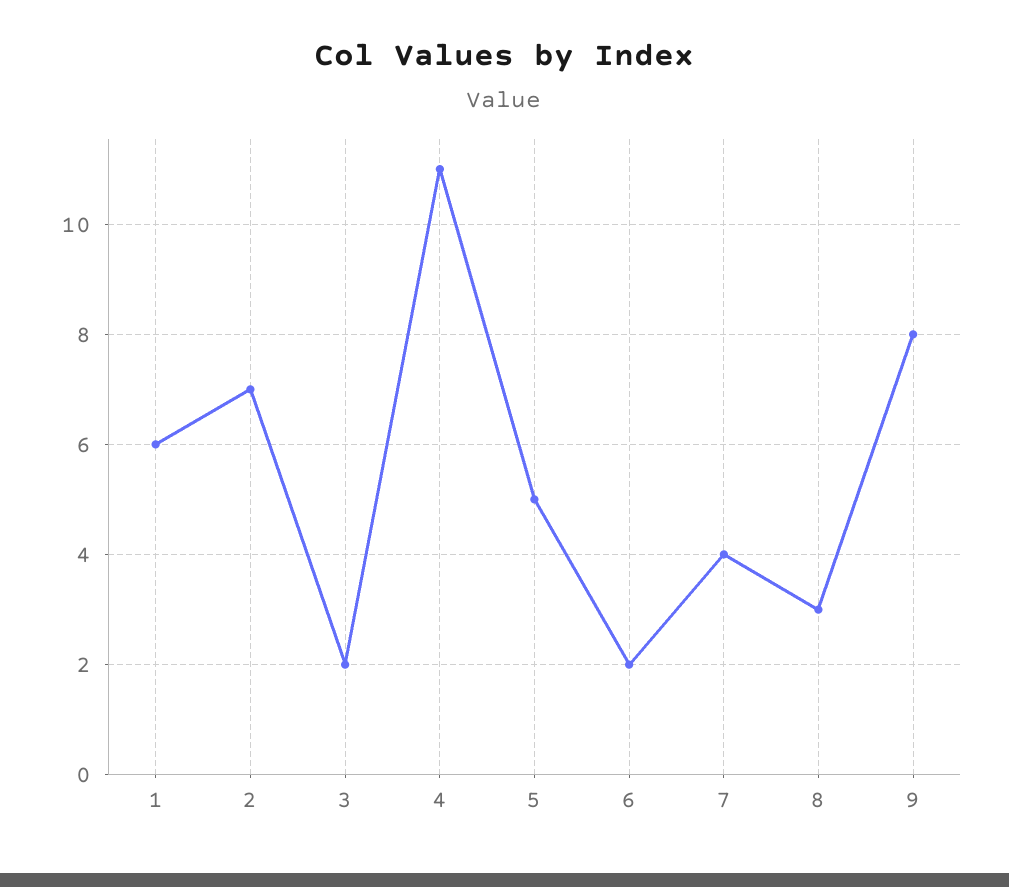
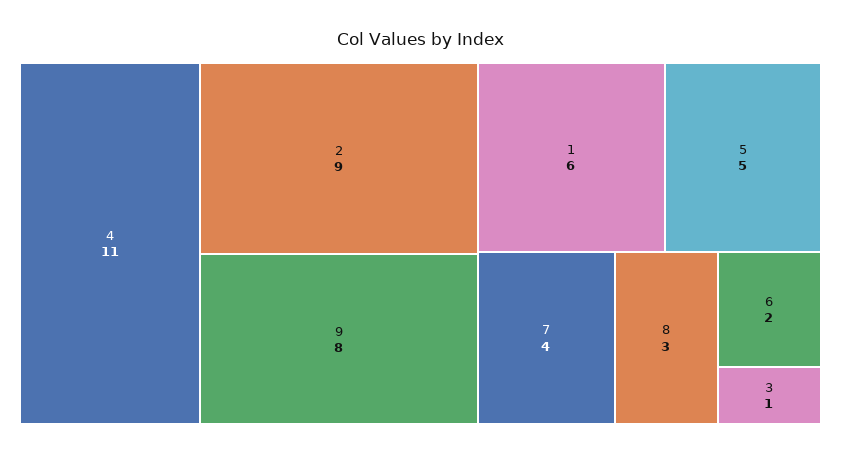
  {
    "1": 6,
-   "2": 7,
+   "2": 9,
-   "3": 2,
+   "3": 1,
    "4": 11,
    "5": 5,
    "6": 2,
    "7": 4,
    "8": 3,
    "9": 8
  }

